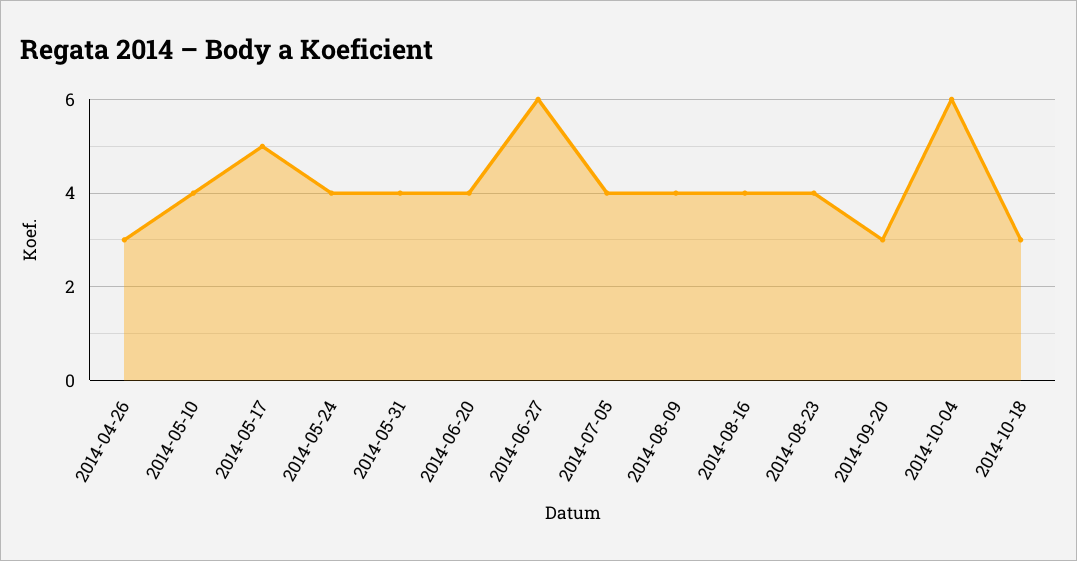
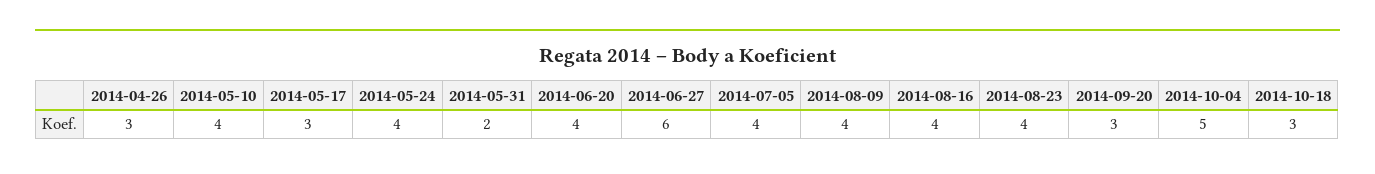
  {
    "2014-04-26": 3,
    "2014-05-10": 4,
-   "2014-05-17": 5,
+   "2014-05-17": 3,
    "2014-05-24": 4,
-   "2014-05-31": 4,
+   "2014-05-31": 2,
    "2014-06-20": 4,
    "2014-06-27": 6,
    "2014-07-05": 4,
    "2014-08-09": 4,
    "2014-08-16": 4,
    "2014-08-23": 4,
    "2014-09-20": 3,
-   "2014-10-04": 6,
+   "2014-10-04": 5,
    "2014-10-18": 3
  }

